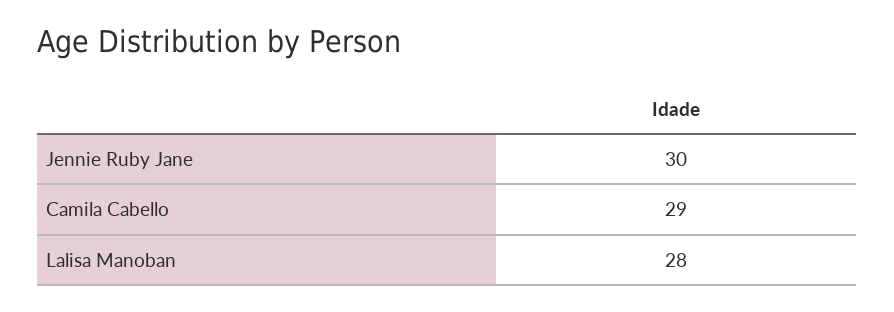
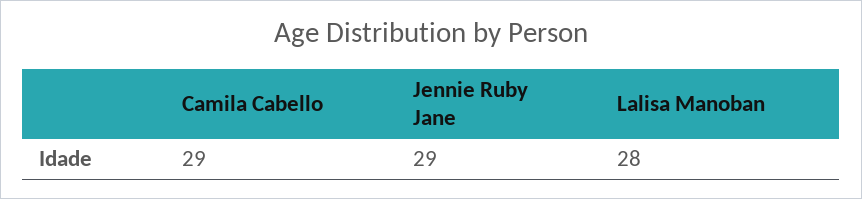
  {
-   "Jennie Ruby Jane": 30,
+   "Jennie Ruby Jane": 29,
    "Camila Cabello": 29,
    "Lalisa Manoban": 28
  }

